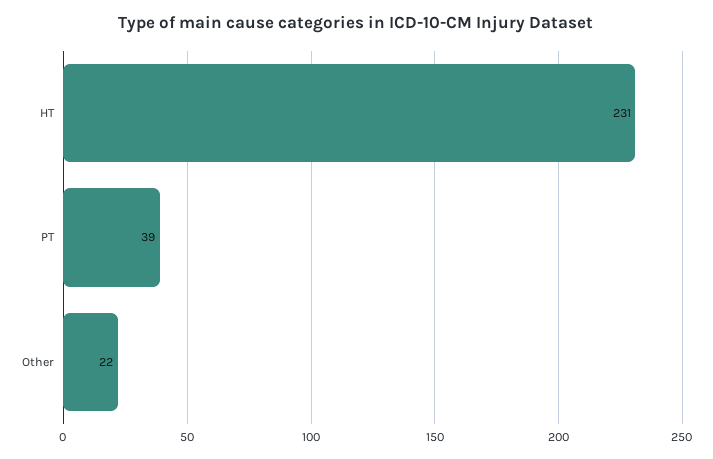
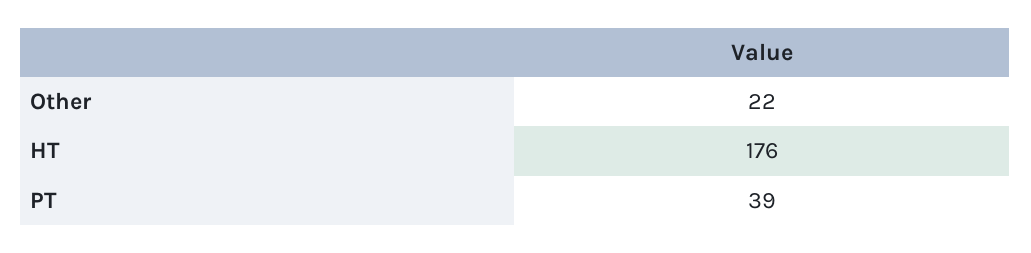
  {
-   "HT": 231,
+   "HT": 176,
    "PT": 39,
    "Other": 22
  }

